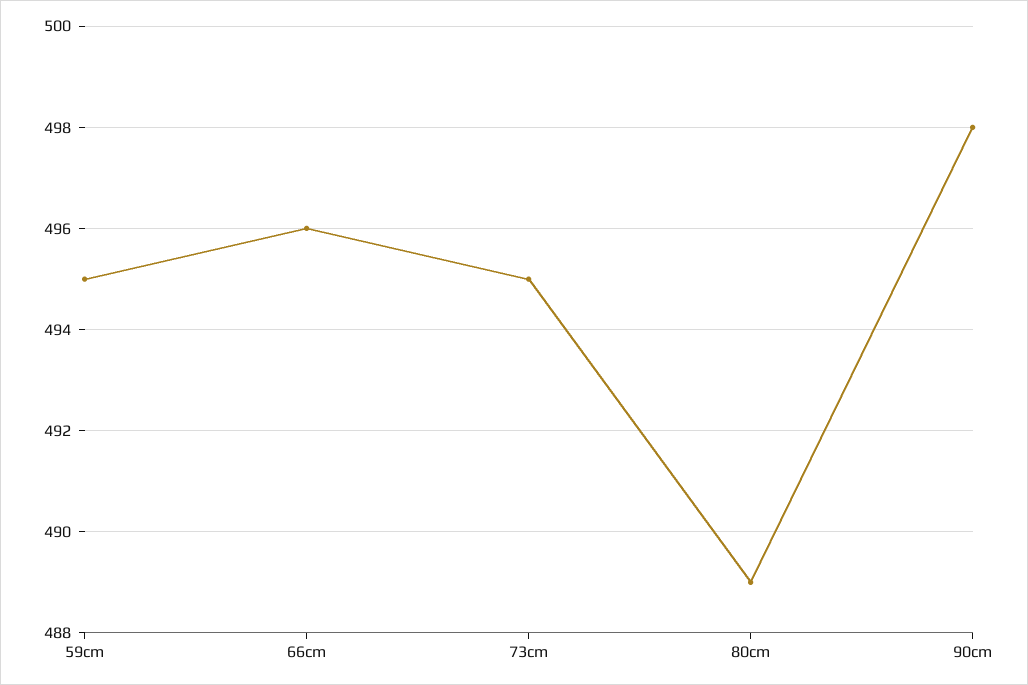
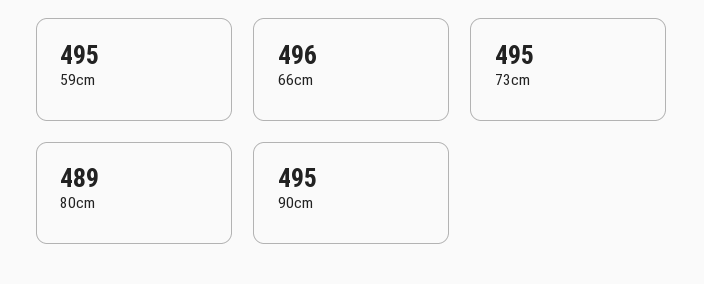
  {
    "59cm": 495,
    "66cm": 496,
    "73cm": 495,
    "80cm": 489,
-   "90cm": 498
+   "90cm": 495
  }

